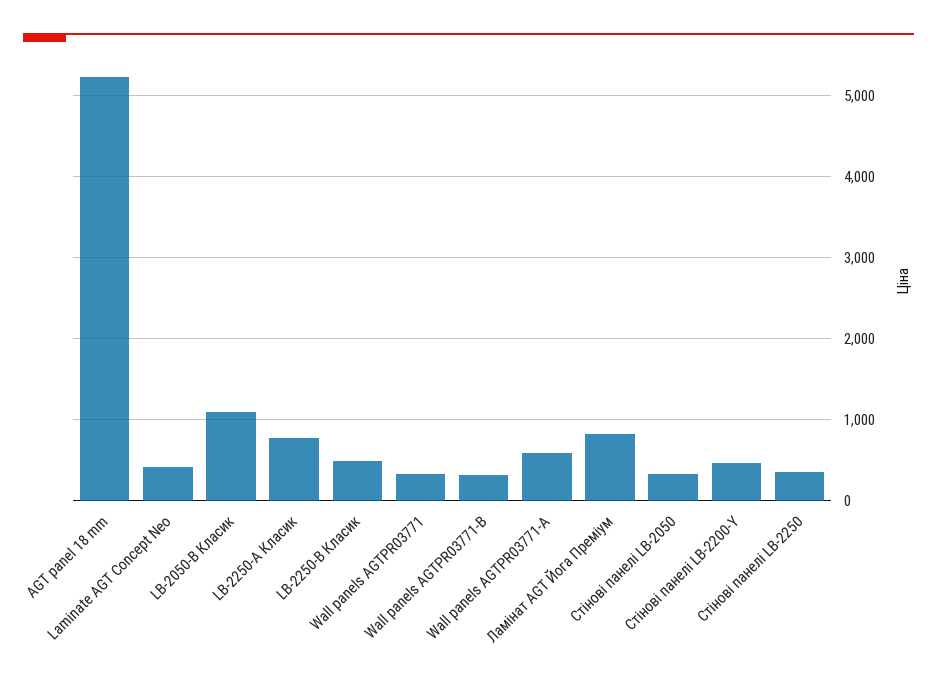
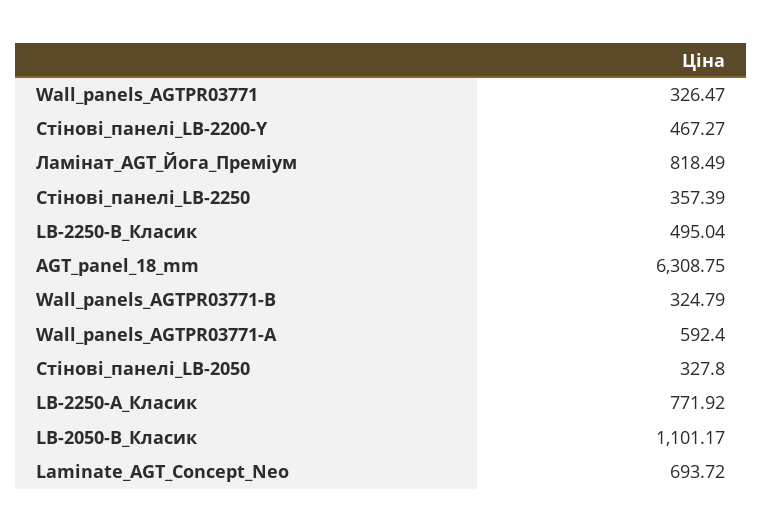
  {
-   "AGT panel 18 mm": 5200,
+   "AGT panel 18 mm": 6308.75,
-   "Laminate AGT Concept Neo": 400,
+   "Laminate AGT Concept Neo": 693.72,
    "LB-2050-В Класик": 1101.17,
    "LB-2250-А Класик": 771.92,
    "LB-2250-В Класик": 495.04,
    "Wall panels AGTPR03771": 326.47,
    "Wall panels AGTPR03771-B": 324.79,
    "Wall panels AGTPR03771-А": 592.4,
    "Ламінат AGT Йога Преміум": 818.49,
    "Стінові панелі LB-2050": 327.8,
    "Стінові панелі LB-2200-Y": 467.27,
    "Стінові панелі LB-2250": 357.39
  }

